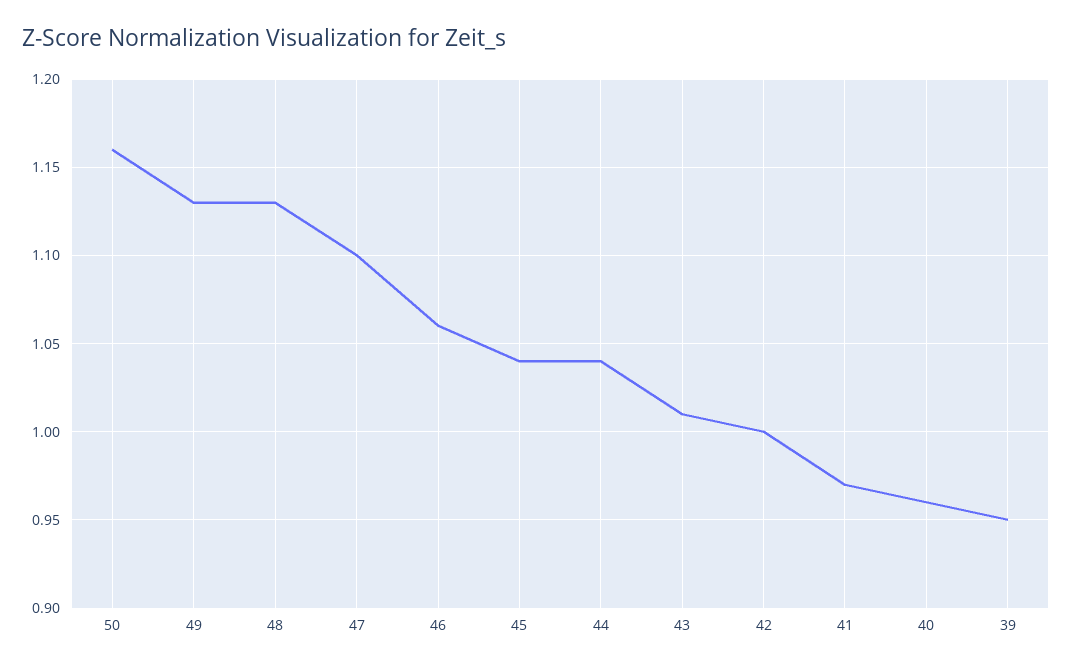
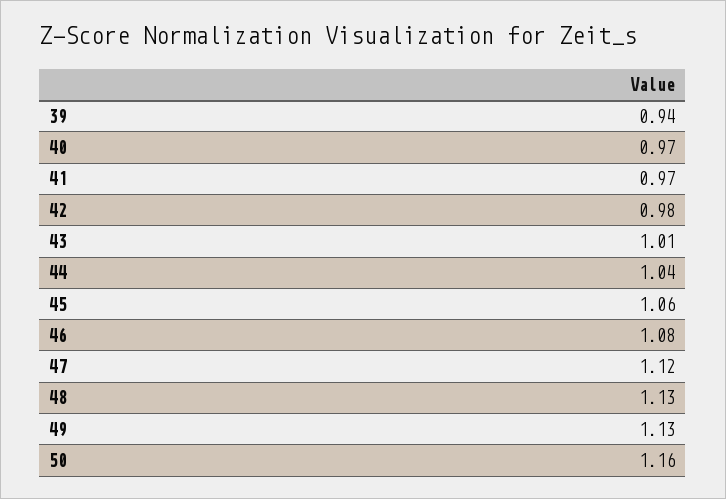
  {
    "50": 1.16,
    "49": 1.13,
    "48": 1.13,
-   "47": 1.1,
+   "47": 1.12,
-   "46": 1.06,
+   "46": 1.08,
-   "45": 1.04,
+   "45": 1.06,
    "44": 1.04,
    "43": 1.01,
-   "42": 1,
+   "42": 0.98,
    "41": 0.97,
-   "40": 0.96,
+   "40": 0.97,
-   "39": 0.95
+   "39": 0.94
  }

